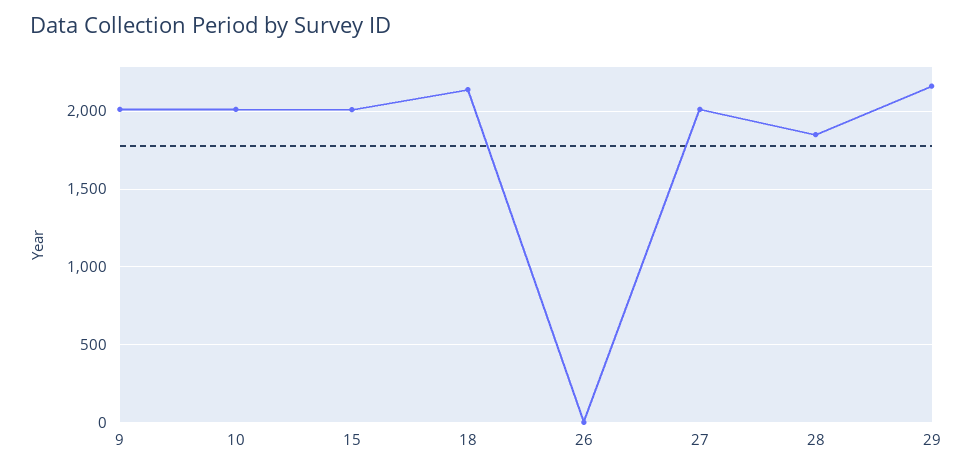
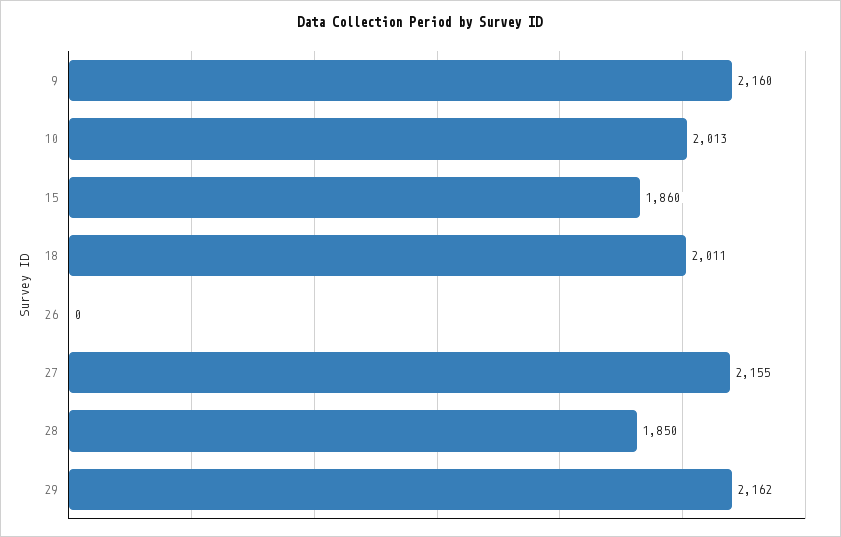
  {
-   "9": 2000,
+   "9": 2160,
    "10": 2013,
-   "15": 2000,
+   "15": 1860,
-   "18": 2150,
+   "18": 2011,
    "26": 0,
-   "27": 2000,
+   "27": 2155,
    "28": 1850,
    "29": 2162
  }

